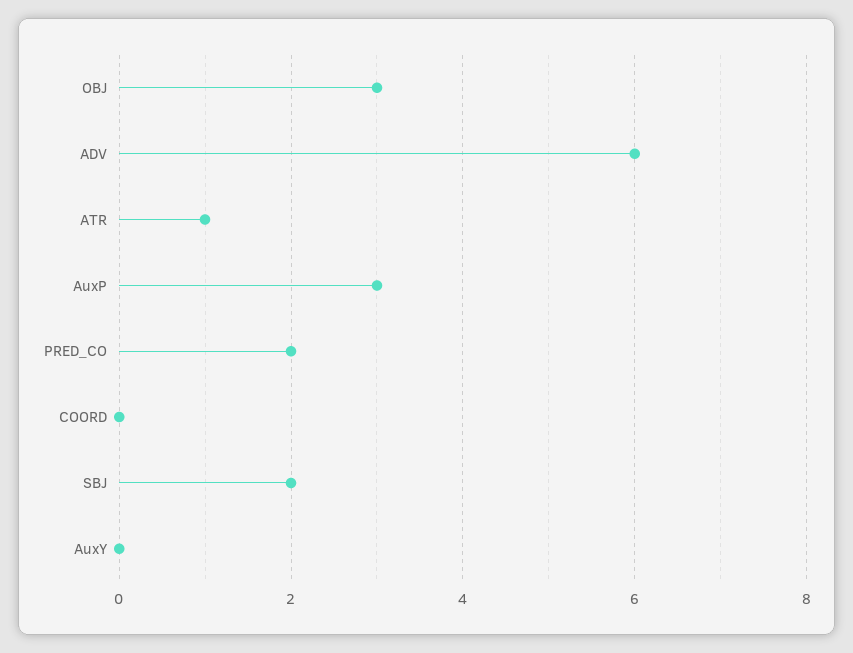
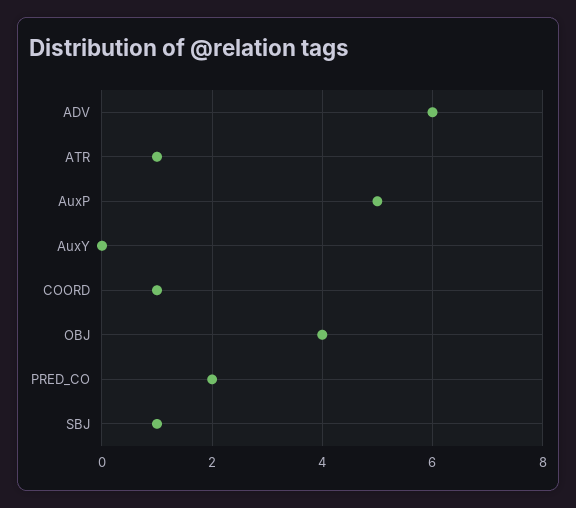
  {
-   "OBJ": 3,
+   "OBJ": 4,
    "ADV": 6,
    "ATR": 1,
-   "AuxP": 3,
+   "AuxP": 5,
    "PRED_CO": 2,
-   "COORD": 0,
+   "COORD": 1,
-   "SBJ": 2,
+   "SBJ": 1,
    "AuxY": 0
  }

